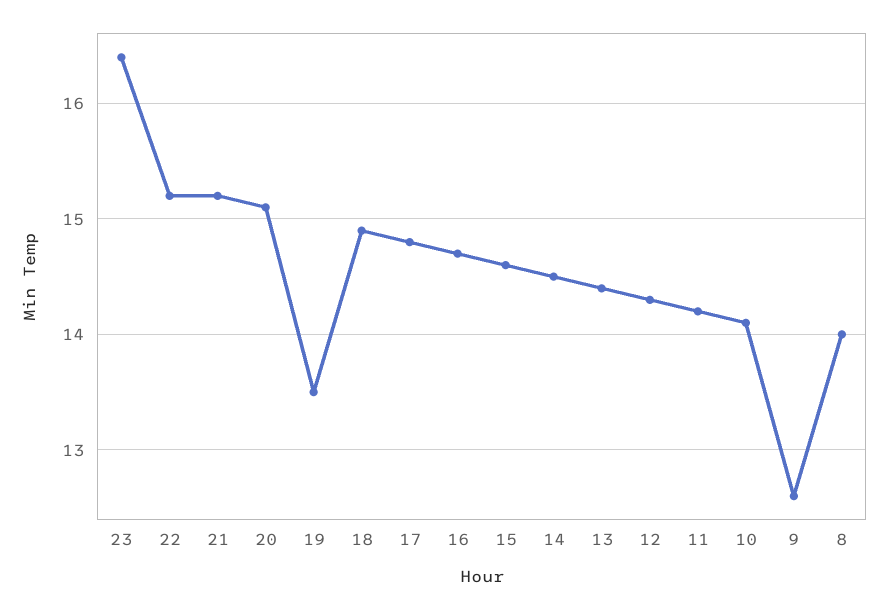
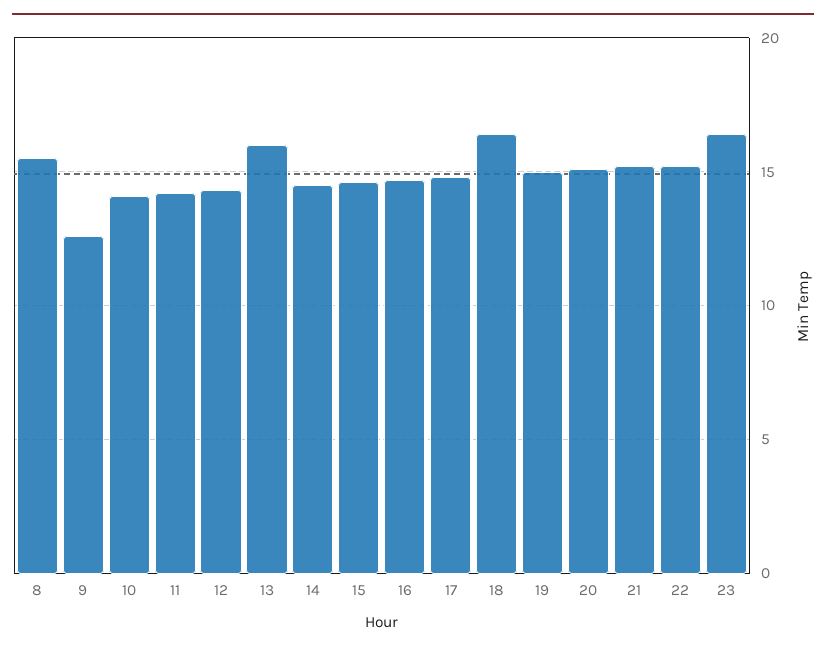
  {
    "23": 16.4,
    "22": 15.2,
    "21": 15.2,
    "20": 15.1,
-   "19": 13.5,
+   "19": 15,
-   "18": 14.9,
+   "18": 16.5,
    "17": 14.8,
    "16": 14.7,
    "15": 14.6,
    "14": 14.5,
-   "13": 14.4,
+   "13": 16,
    "12": 14.3,
    "11": 14.2,
    "10": 14.1,
    "9": 12.6,
-   "8": 14
+   "8": 15.5
  }

